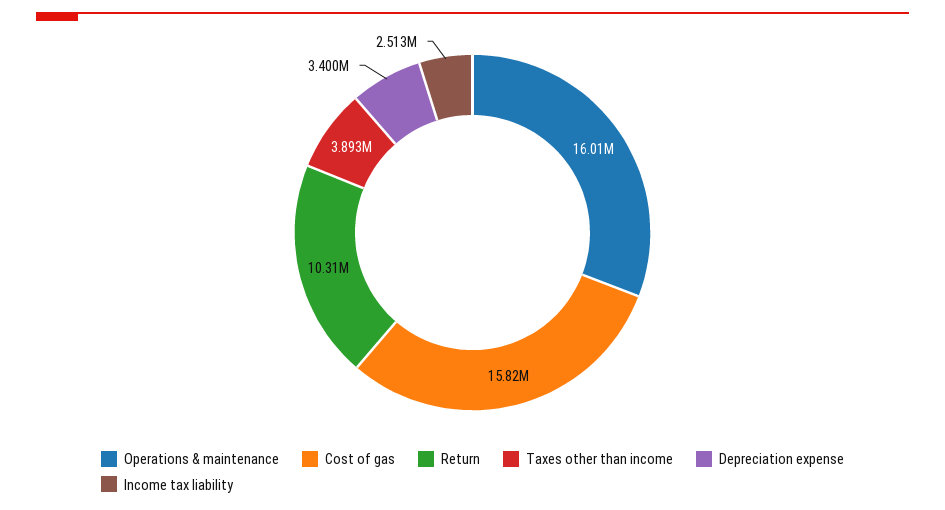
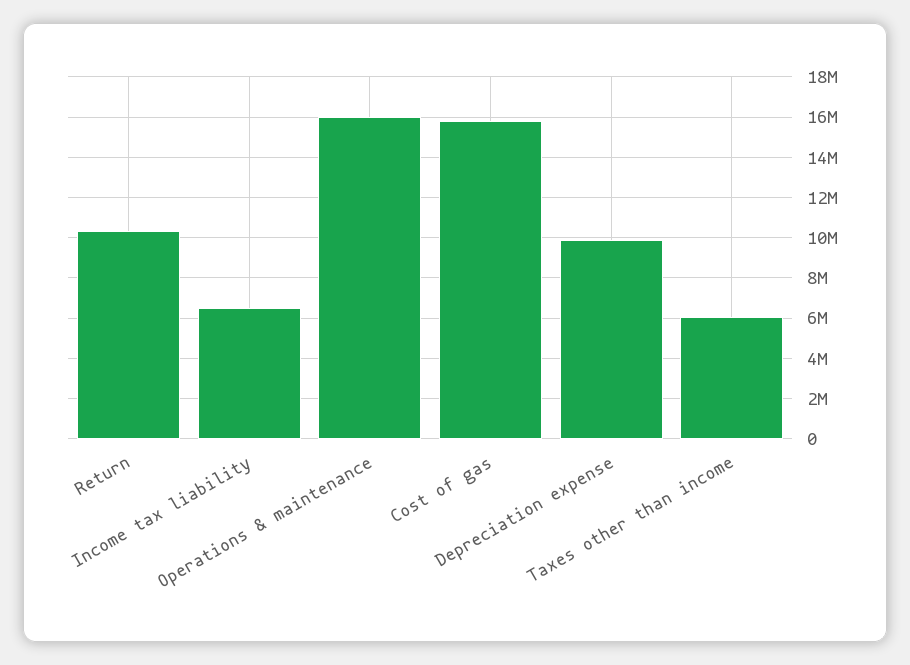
  {
    "Operations & maintenance": 16010000,
    "Cost of gas": 15820000,
    "Return": 10310000,
-   "Taxes other than income": 3893000,
+   "Taxes other than income": 6000000,
-   "Depreciation expense": 3400000,
+   "Depreciation expense": 10000000,
-   "Income tax liability": 2513000
+   "Income tax liability": 6500000
  }

